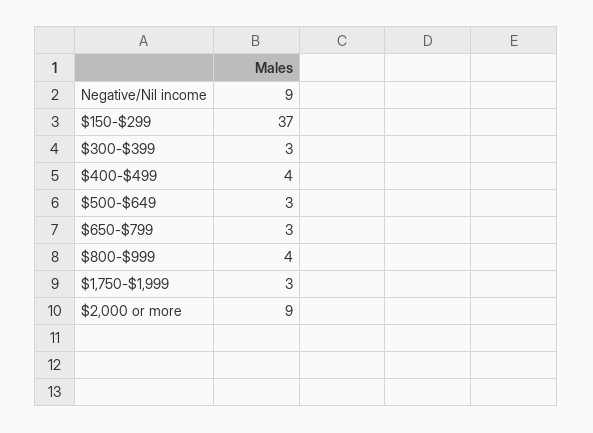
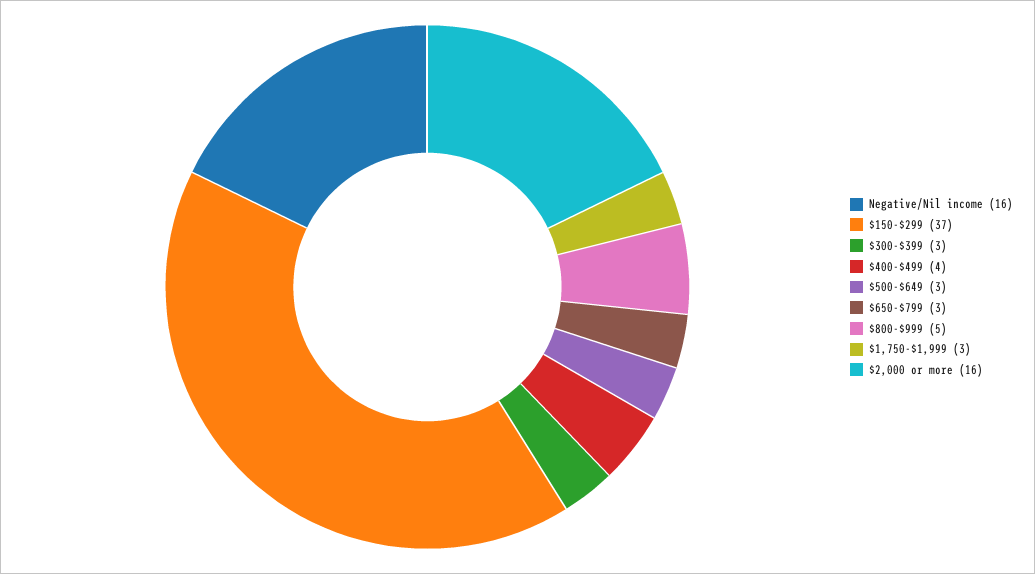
  {
-   "Negative/Nil income": 9,
+   "Negative/Nil income": 16,
    "$150-$299": 37,
    "$300-$399": 3,
    "$400-$499": 4,
    "$500-$649": 3,
    "$650-$799": 3,
-   "$800-$999": 4,
+   "$800-$999": 5,
    "$1,750-$1,999": 3,
-   "$2,000 or more": 9
+   "$2,000 or more": 16
  }

